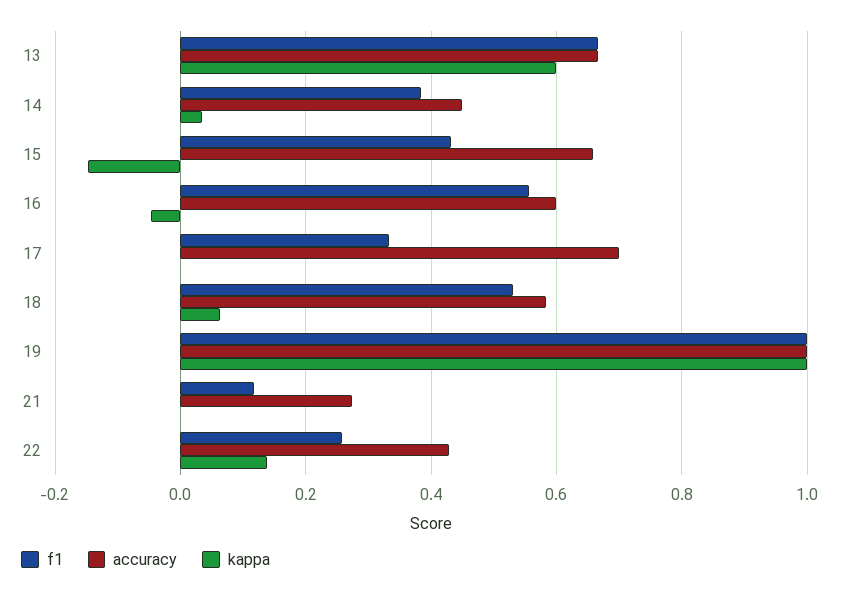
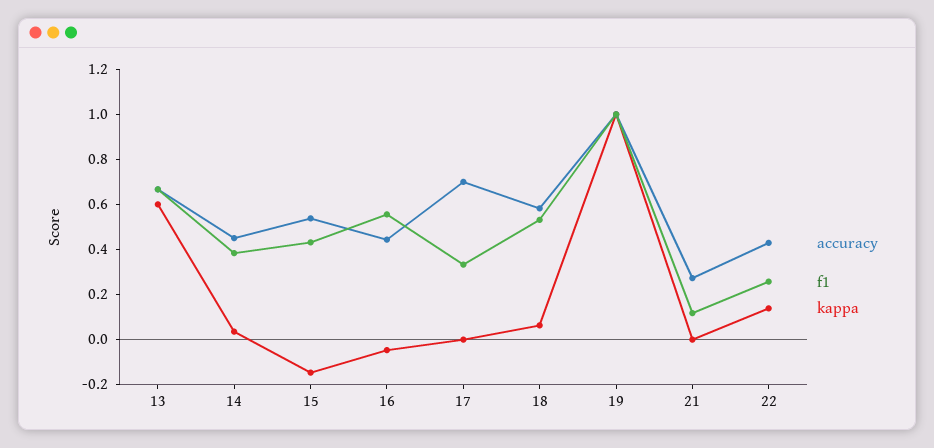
  {
    "f1": {
      "13": 0.66,
      "14": 0.38,
      "15": 0.44,
      "16": 0.56,
      "17": 0.34,
      "18": 0.54,
      "19": 1,
      "21": 0.12,
      "22": 0.26
    },
    "accuracy": {
      "13": 0.66,
      "14": 0.46,
-     "15": 0.66,
+     "15": 0.55,
-     "16": 0.6,
+     "16": 0.45,
      "17": 0.7,
      "18": 0.58,
      "19": 1,
      "21": 0.28,
      "22": 0.42
    },
    "kappa": {
      "13": 0.6,
      "14": 0.04,
      "15": -0.14,
      "16": -0.04,
      "17": 0,
      "18": 0.06,
      "19": 1,
      "21": 0,
      "22": 0.14
    }
  }

